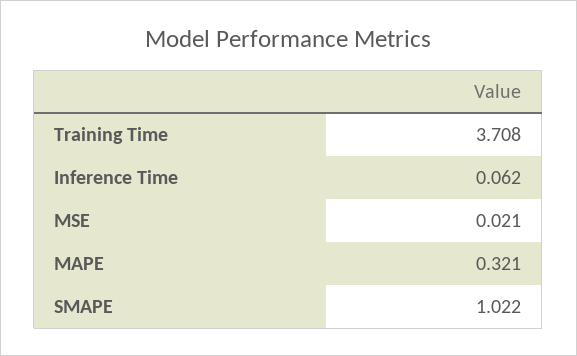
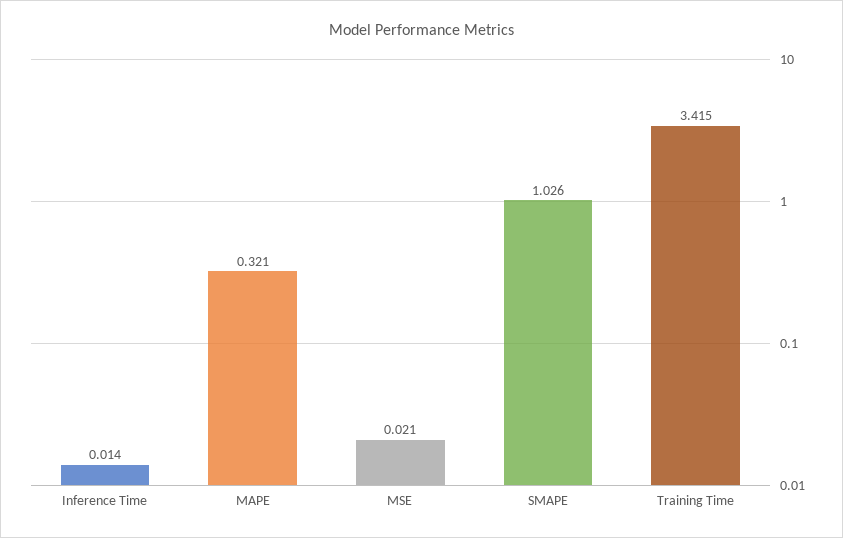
  {
-   "Training Time": 3.708,
+   "Training Time": 3.415,
-   "Inference Time": 0.062,
+   "Inference Time": 0.014,
    "MSE": 0.021,
    "MAPE": 0.321,
-   "SMAPE": 1.022
+   "SMAPE": 1.026
  }

